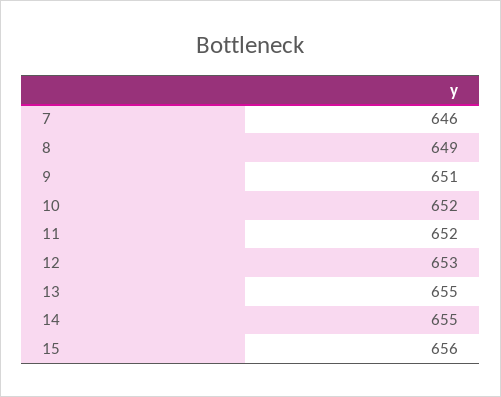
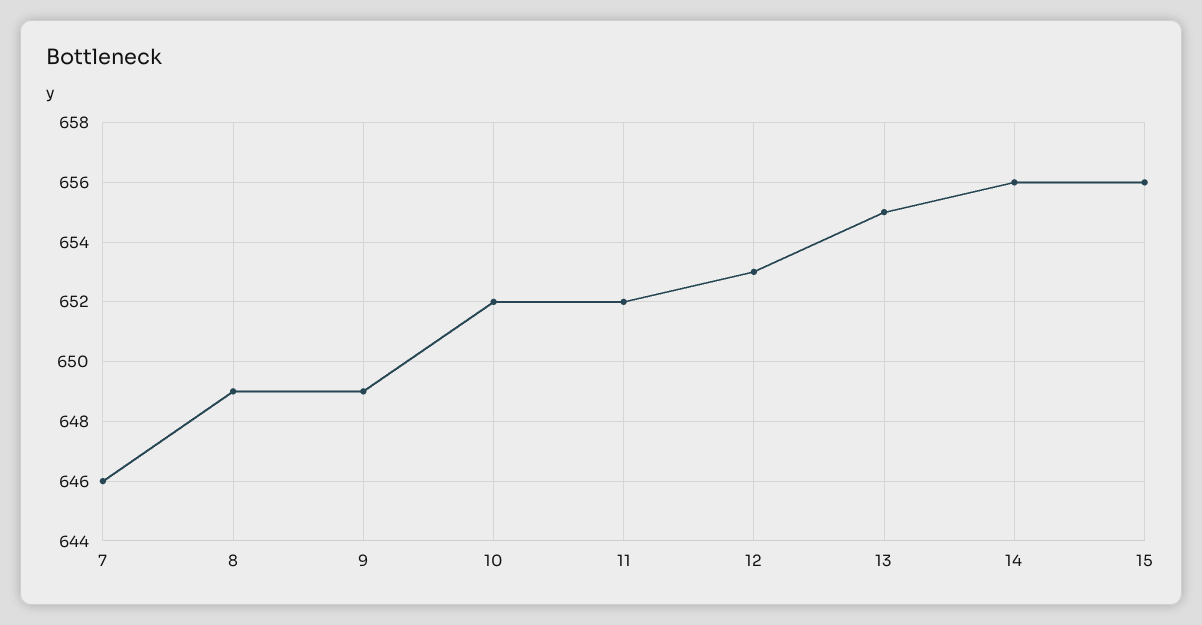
  {
    "7": 646,
    "8": 649,
-   "9": 651,
+   "9": 649,
    "10": 652,
    "11": 652,
    "12": 653,
    "13": 655,
-   "14": 655,
+   "14": 656,
    "15": 656
  }

